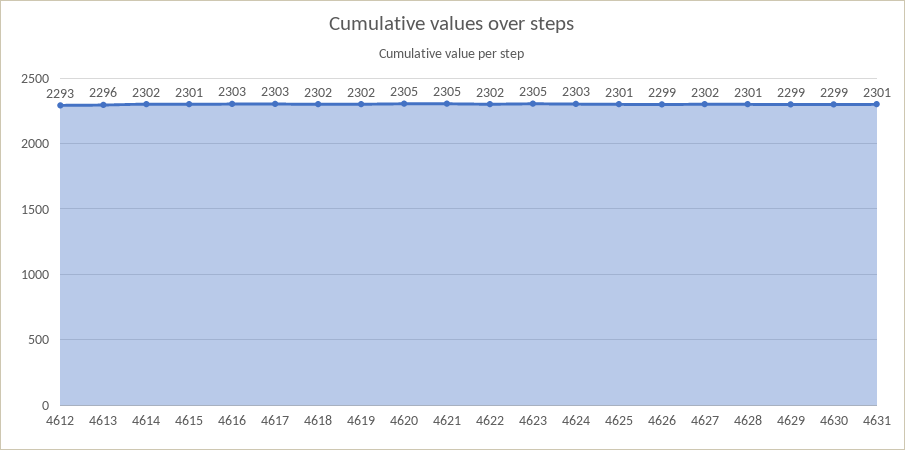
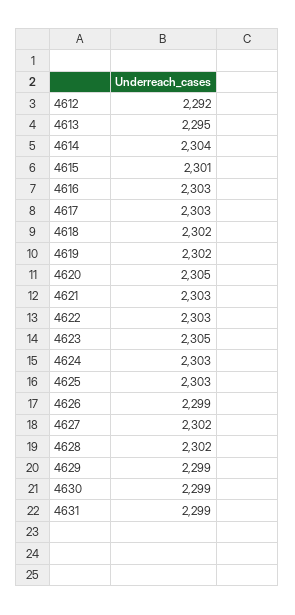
  {
-   "4612": 2293,
+   "4612": 2292,
-   "4613": 2296,
+   "4613": 2295,
-   "4614": 2302,
+   "4614": 2304,
    "4615": 2301,
    "4616": 2303,
    "4617": 2303,
    "4618": 2302,
    "4619": 2302,
    "4620": 2305,
-   "4621": 2305,
+   "4621": 2303,
-   "4622": 2302,
+   "4622": 2303,
    "4623": 2305,
    "4624": 2303,
-   "4625": 2301,
+   "4625": 2303,
    "4626": 2299,
    "4627": 2302,
-   "4628": 2301,
+   "4628": 2302,
    "4629": 2299,
    "4630": 2299,
-   "4631": 2301
+   "4631": 2299
  }

